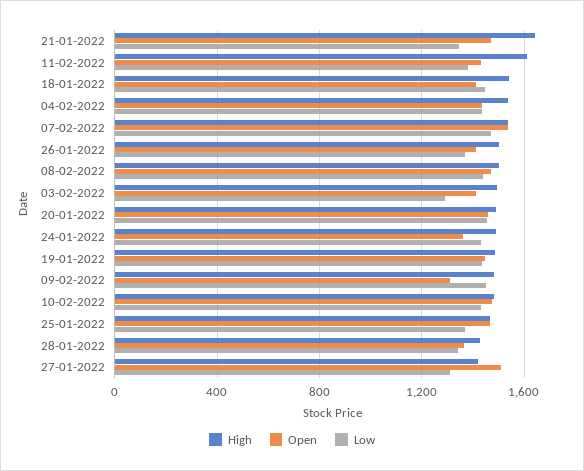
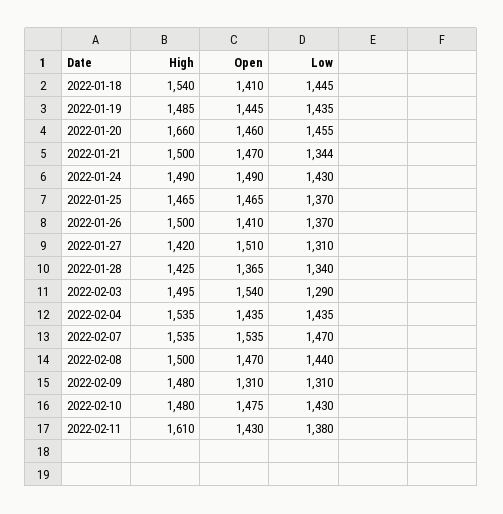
  {
    "High": {
-     "21-01-2022": 1650,
+     "21-01-2022": 1500,
      "11-02-2022": 1610,
      "18-01-2022": 1540,
      "04-02-2022": 1535,
      "07-02-2022": 1535,
      "26-01-2022": 1500,
      "08-02-2022": 1500,
      "03-02-2022": 1495,
-     "20-01-2022": 1500,
+     "20-01-2022": 1660,
      "24-01-2022": 1490,
      "19-01-2022": 1485,
      "09-02-2022": 1480,
      "10-02-2022": 1480,
      "25-01-2022": 1465,
      "28-01-2022": 1425,
      "27-01-2022": 1420
    },
    "Open": {
      "21-01-2022": 1470,
      "11-02-2022": 1430,
      "18-01-2022": 1410,
      "04-02-2022": 1435,
      "07-02-2022": 1535,
      "26-01-2022": 1410,
      "08-02-2022": 1470,
-     "03-02-2022": 1400,
+     "03-02-2022": 1540,
      "20-01-2022": 1460,
-     "24-01-2022": 1350,
+     "24-01-2022": 1490,
      "19-01-2022": 1445,
      "09-02-2022": 1310,
      "10-02-2022": 1475,
      "25-01-2022": 1465,
      "28-01-2022": 1365,
      "27-01-2022": 1510
    },
    "Low": {
      "21-01-2022": 1344,
      "11-02-2022": 1380,
      "18-01-2022": 1445,
      "04-02-2022": 1435,
      "07-02-2022": 1470,
      "26-01-2022": 1370,
      "08-02-2022": 1440,
      "03-02-2022": 1290,
      "20-01-2022": 1455,
      "24-01-2022": 1430,
      "19-01-2022": 1435,
-     "09-02-2022": 1450,
+     "09-02-2022": 1310,
      "10-02-2022": 1430,
      "25-01-2022": 1370,
      "28-01-2022": 1340,
      "27-01-2022": 1310
    }
  }

